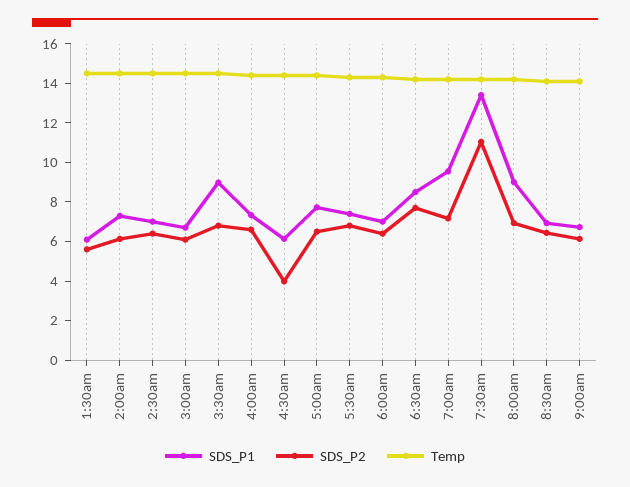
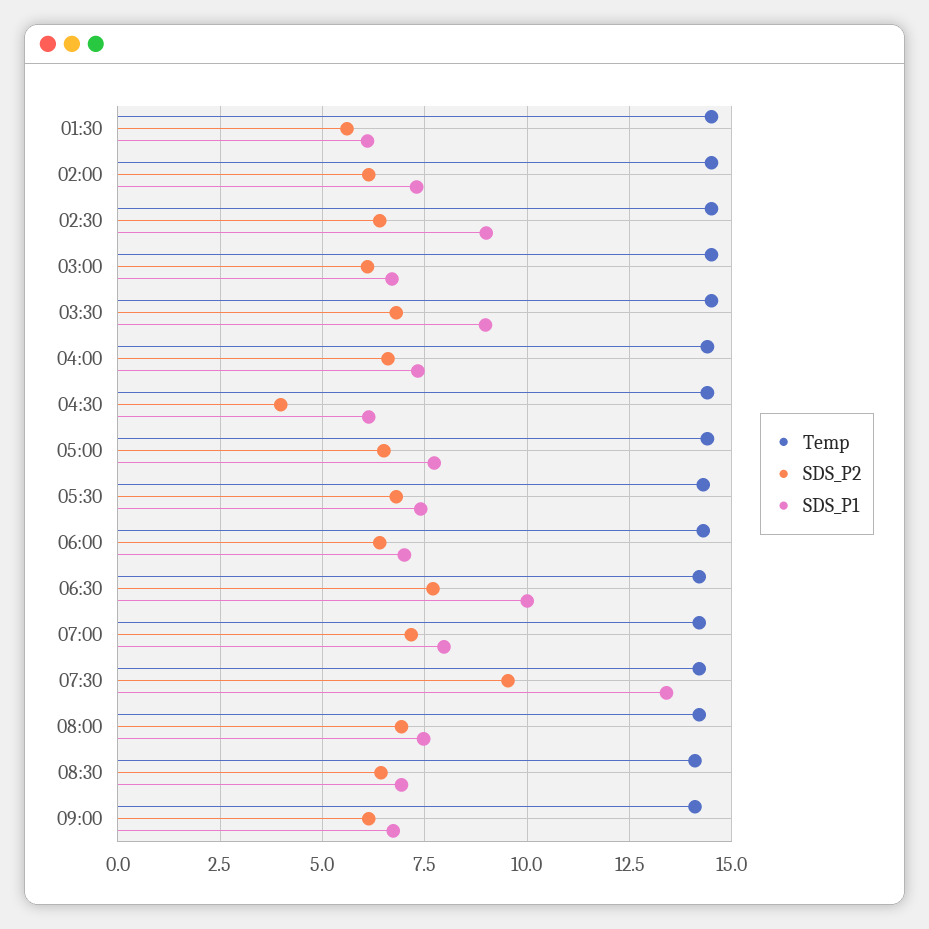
  {
    "SDS_P1": {
      "1:30am": 6,
      "2:00am": 7.25,
-     "2:30am": 7,
+     "2:30am": 9,
      "3:00am": 6.75,
      "3:30am": 9,
      "4:00am": 7.25,
      "4:30am": 6.25,
      "5:00am": 7.75,
      "5:30am": 7.5,
      "6:00am": 7,
-     "6:30am": 8.5,
+     "6:30am": 10,
-     "7:00am": 9.5,
+     "7:00am": 8,
      "7:30am": 13.5,
-     "8:00am": 9,
+     "8:00am": 7.5,
      "8:30am": 7,
      "9:00am": 6.75
    },
    "SDS_P2": {
      "1:30am": 5.5,
      "2:00am": 6.25,
      "2:30am": 6.5,
      "3:00am": 6,
      "3:30am": 6.75,
      "4:00am": 6.5,
      "4:30am": 4,
      "5:00am": 6.5,
      "5:30am": 6.75,
      "6:00am": 6.5,
      "6:30am": 7.75,
      "7:00am": 7.25,
-     "7:30am": 11,
+     "7:30am": 9.5,
      "8:00am": 7,
      "8:30am": 6.5,
      "9:00am": 6.25
    },
    "Temp": {
      "1:30am": 14.5,
      "2:00am": 14.5,
      "2:30am": 14.5,
      "3:00am": 14.5,
      "3:30am": 14.5,
      "4:00am": 14.5,
      "4:30am": 14.5,
      "5:00am": 14.5,
      "5:30am": 14.25,
      "6:00am": 14.25,
      "6:30am": 14.25,
      "7:00am": 14.25,
      "7:30am": 14.25,
      "8:00am": 14.25,
      "8:30am": 14,
      "9:00am": 14
    }
  }

